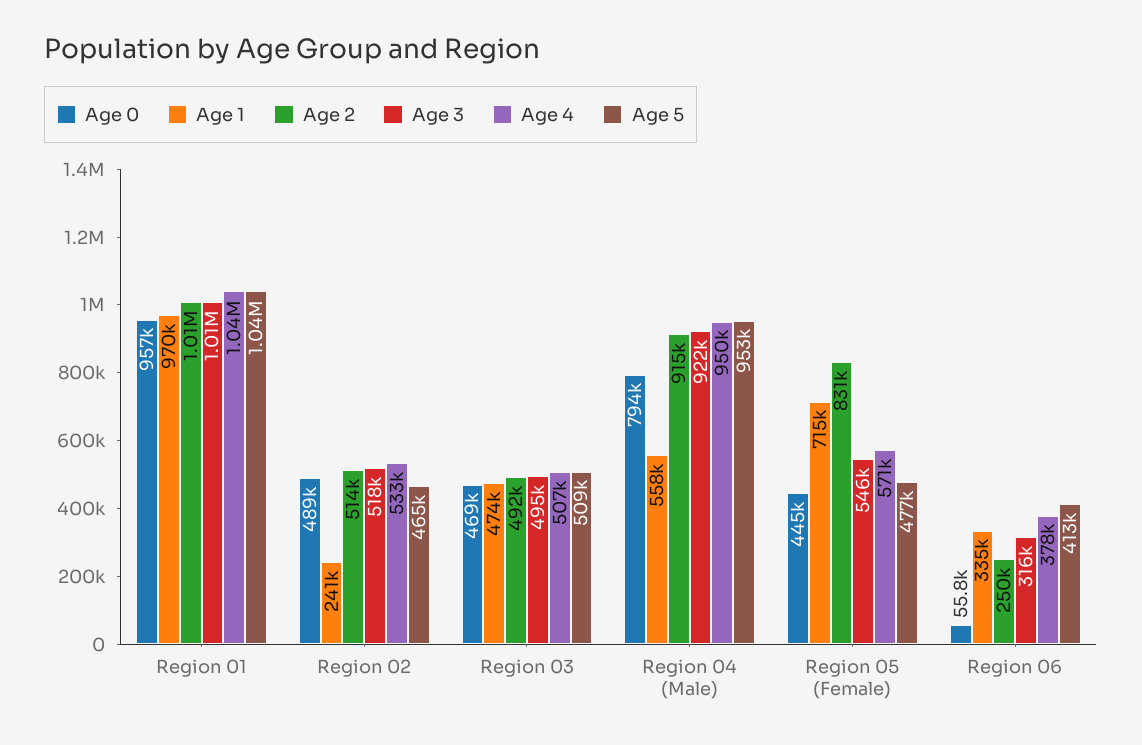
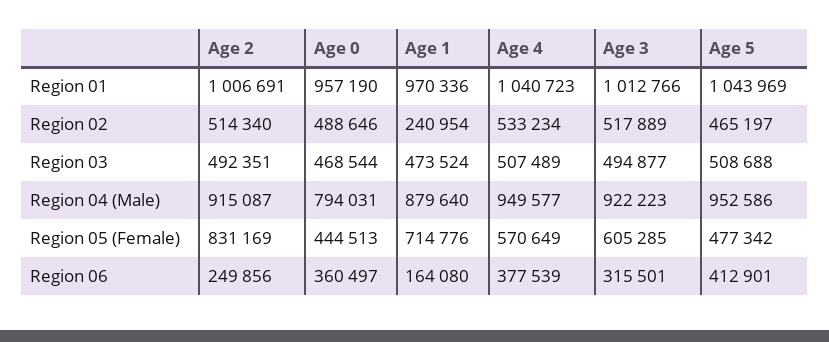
  {
    "Age 0": {
      "Region 01": 957190,
      "Region 02": 488646,
      "Region 03": 468544,
      "Region 04 (Male)": 794031,
      "Region 05 (Female)": 444513,
-     "Region 06": 55800
+     "Region 06": 360497
    },
    "Age 1": {
      "Region 01": 970336,
      "Region 02": 240954,
      "Region 03": 473524,
-     "Region 04 (Male)": 558000,
+     "Region 04 (Male)": 879640,
      "Region 05 (Female)": 714776,
-     "Region 06": 335000
+     "Region 06": 164080
    },
    "Age 2": {
      "Region 01": 1006691,
      "Region 02": 514340,
      "Region 03": 492351,
      "Region 04 (Male)": 915087,
      "Region 05 (Female)": 831169,
      "Region 06": 249856
    },
    "Age 3": {
      "Region 01": 1012766,
      "Region 02": 517889,
      "Region 03": 494877,
      "Region 04 (Male)": 922223,
-     "Region 05 (Female)": 546000,
+     "Region 05 (Female)": 605285,
      "Region 06": 315501
    },
    "Age 4": {
      "Region 01": 1040723,
      "Region 02": 533234,
      "Region 03": 507489,
      "Region 04 (Male)": 949577,
      "Region 05 (Female)": 570649,
      "Region 06": 377539
    },
    "Age 5": {
      "Region 01": 1043969,
      "Region 02": 465197,
      "Region 03": 508688,
      "Region 04 (Male)": 952586,
      "Region 05 (Female)": 477342,
      "Region 06": 412901
    }
  }

